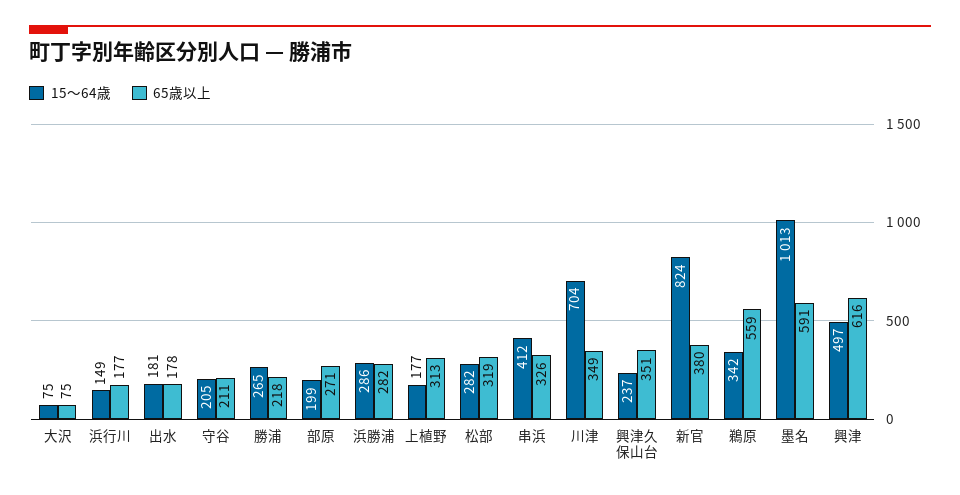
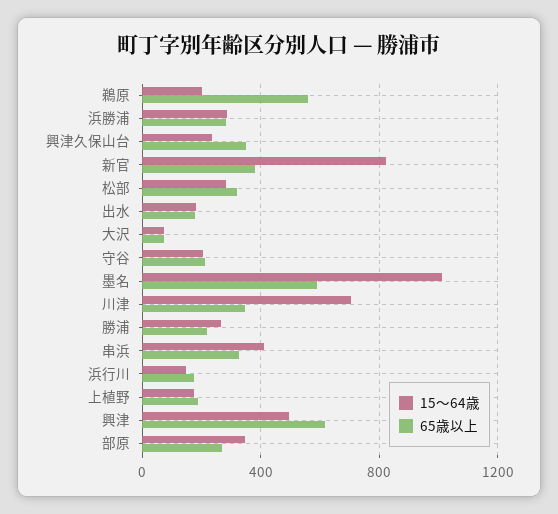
  {
    "15〜64歳": {
      "大沢": 75,
      "浜行川": 149,
      "出水": 181,
      "守谷": 205,
      "勝浦": 265,
-     "部原": 199,
+     "部原": 350,
      "浜勝浦": 286,
      "上植野": 177,
      "松部": 282,
      "串浜": 412,
      "川津": 704,
      "興津久保山台": 237,
      "新官": 824,
-     "鵜原": 342,
+     "鵜原": 200,
      "墨名": 1013,
      "興津": 497
    },
    "65歳以上": {
      "大沢": 75,
      "浜行川": 177,
      "出水": 178,
      "守谷": 211,
      "勝浦": 218,
      "部原": 271,
      "浜勝浦": 282,
-     "上植野": 313,
+     "上植野": 200,
      "松部": 319,
      "串浜": 326,
      "川津": 349,
      "興津久保山台": 351,
      "新官": 380,
      "鵜原": 559,
      "墨名": 591,
      "興津": 616
    }
  }

